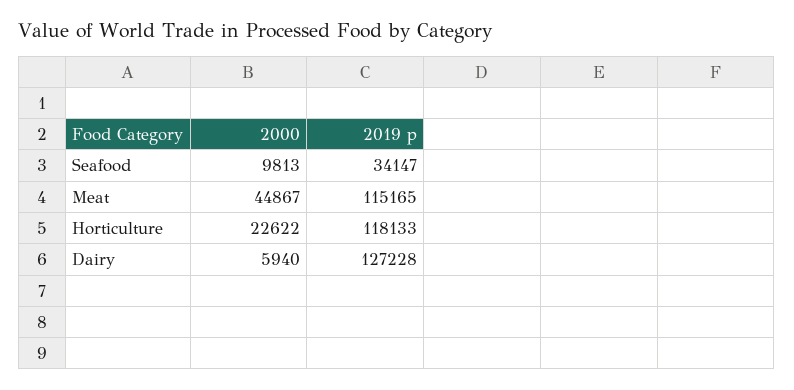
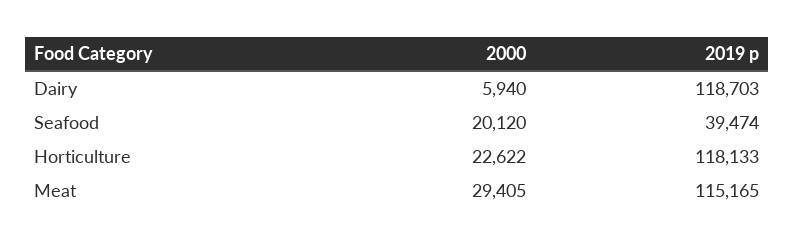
  {
    "2000": {
-     "Seafood": 9813,
+     "Seafood": 20120,
-     "Meat": 44867,
+     "Meat": 29405,
      "Horticulture": 22622,
      "Dairy": 5940
    },
    "2019 p": {
-     "Seafood": 34147,
+     "Seafood": 39474,
      "Meat": 115165,
      "Horticulture": 118133,
-     "Dairy": 127228
+     "Dairy": 118703
    }
  }

